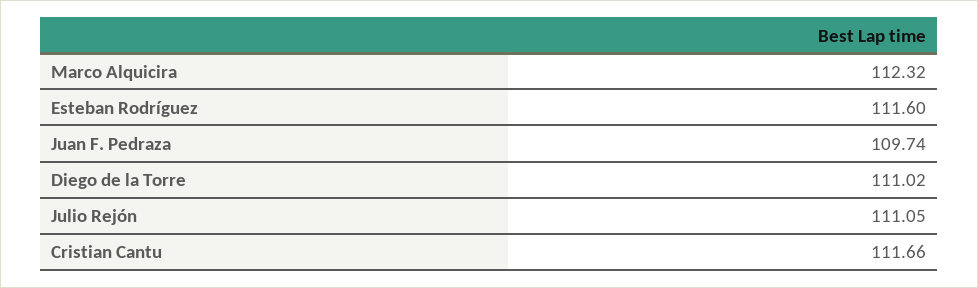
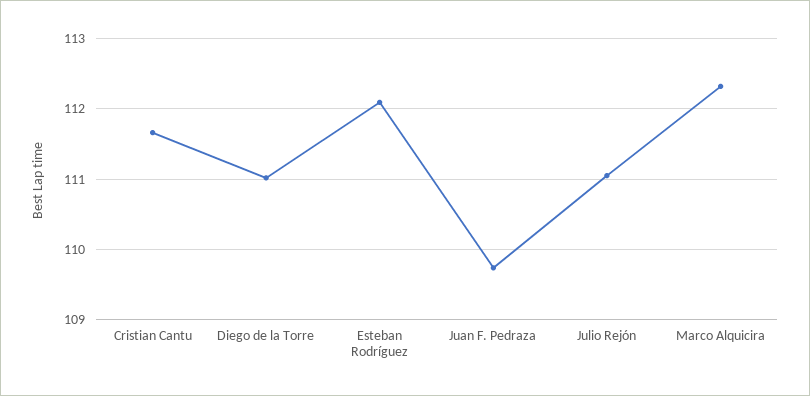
  {
    "Marco Alquicira": 112.32,
-   "Esteban Rodríguez": 111.6,
+   "Esteban Rodríguez": 112.1,
    "Juan F. Pedraza": 109.74,
    "Diego de la Torre": 111.02,
    "Julio Rejón": 111.05,
    "Cristian Cantu": 111.66
  }

